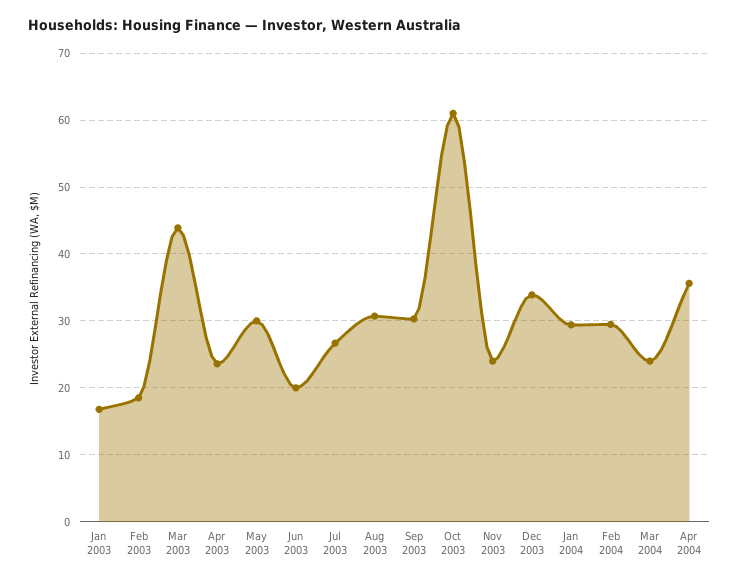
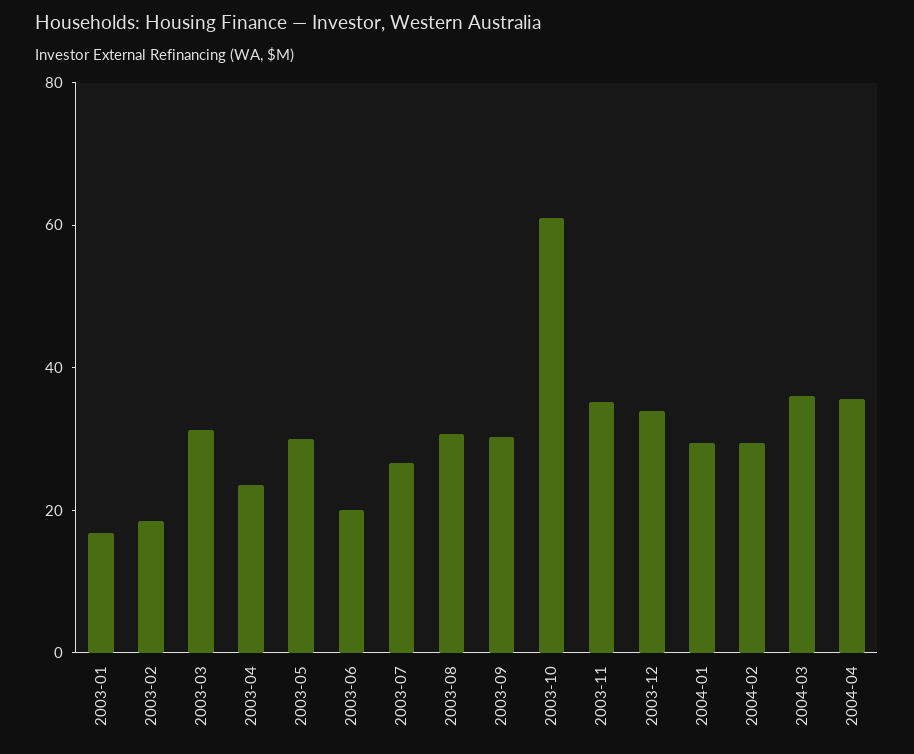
  {
    "Jan 2003": 17,
    "Feb 2003": 19,
-   "Mar 2003": 44,
+   "Mar 2003": 30,
    "Apr 2003": 24,
    "May 2003": 30,
    "Jun 2003": 20,
    "Jul 2003": 27,
    "Aug 2003": 31,
    "Sep 2003": 30,
    "Oct 2003": 61,
-   "Nov 2003": 24,
+   "Nov 2003": 35,
    "Dec 2003": 34,
    "Jan 2004": 29,
    "Feb 2004": 30,
-   "Mar 2004": 24,
+   "Mar 2004": 35,
    "Apr 2004": 36
  }

